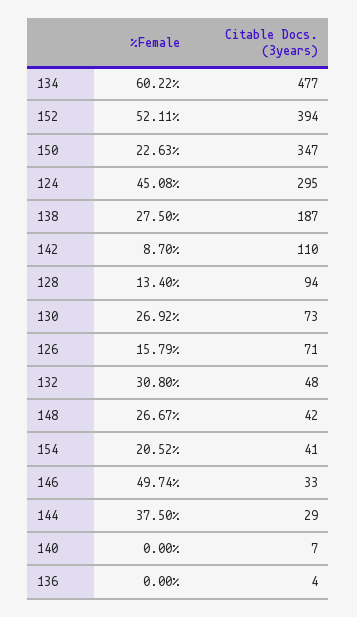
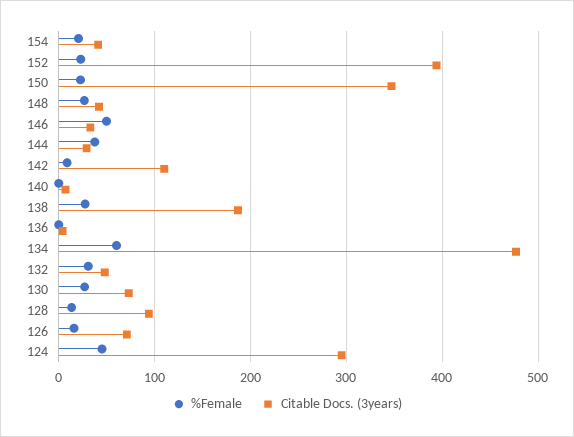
  {
    "%Female": {
      "134": 60.22,
-     "152": 52.11,
+     "152": 20,
      "150": 22.63,
      "124": 45.08,
      "138": 27.5,
      "142": 8.7,
      "128": 13.4,
      "130": 26.92,
      "126": 15.79,
      "132": 30.8,
      "148": 26.67,
      "154": 20.52,
      "146": 49.74,
      "144": 37.5,
      "140": 0,
      "136": 0
    },
    "Citable Docs. (3years)": {
      "134": 477,
      "152": 394,
      "150": 347,
      "124": 295,
      "138": 187,
      "142": 110,
      "128": 94,
      "130": 73,
      "126": 71,
      "132": 48,
      "148": 42,
      "154": 41,
      "146": 33,
      "144": 29,
      "140": 7,
      "136": 4
    }
  }

